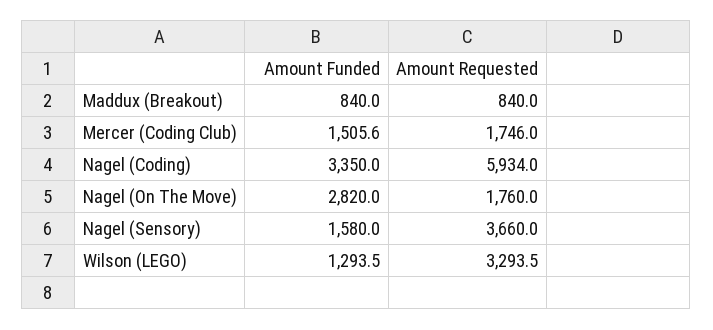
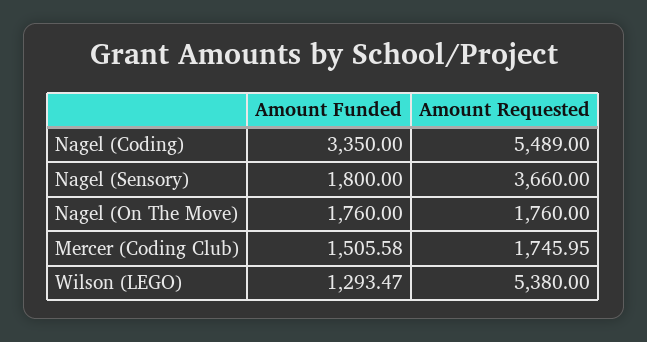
  {
    "Amount Funded": {
-     "Maddux (Breakout)": 840,
      "Mercer (Coding Club)": 1505.58,
      "Nagel (Coding)": 3350,
-     "Nagel (On The Move)": 2820,
+     "Nagel (On The Move)": 1760,
-     "Nagel (Sensory)": 1580,
+     "Nagel (Sensory)": 1800,
      "Wilson (LEGO)": 1293.47
    },
    "Amount Requested": {
-     "Maddux (Breakout)": 840,
      "Mercer (Coding Club)": 1745.95,
-     "Nagel (Coding)": 5934,
+     "Nagel (Coding)": 5489,
      "Nagel (On The Move)": 1760,
      "Nagel (Sensory)": 3660,
-     "Wilson (LEGO)": 3293.5
+     "Wilson (LEGO)": 5380
    }
  }

